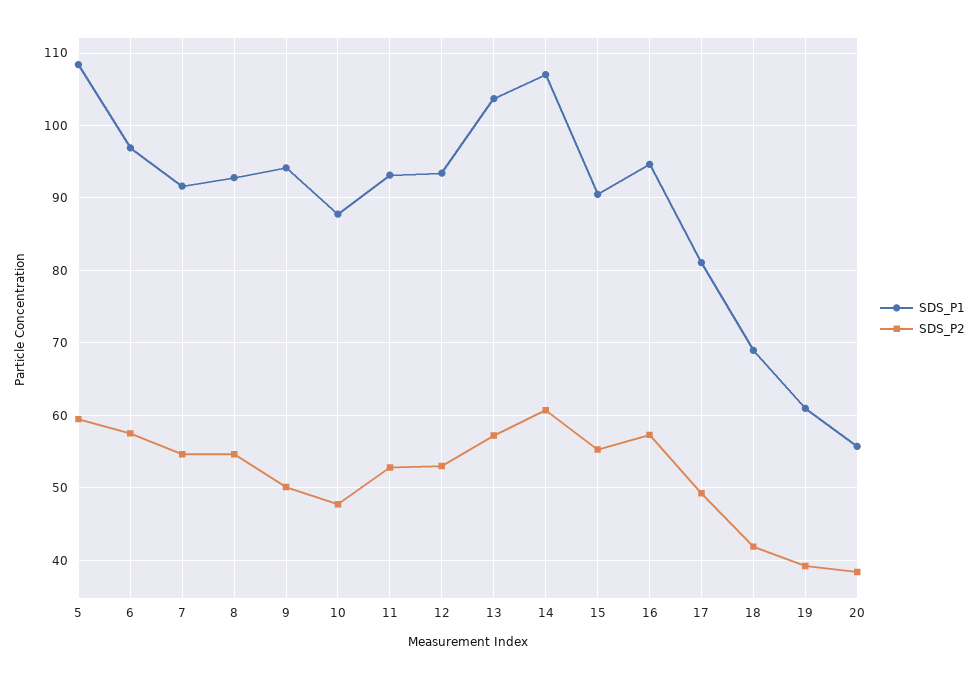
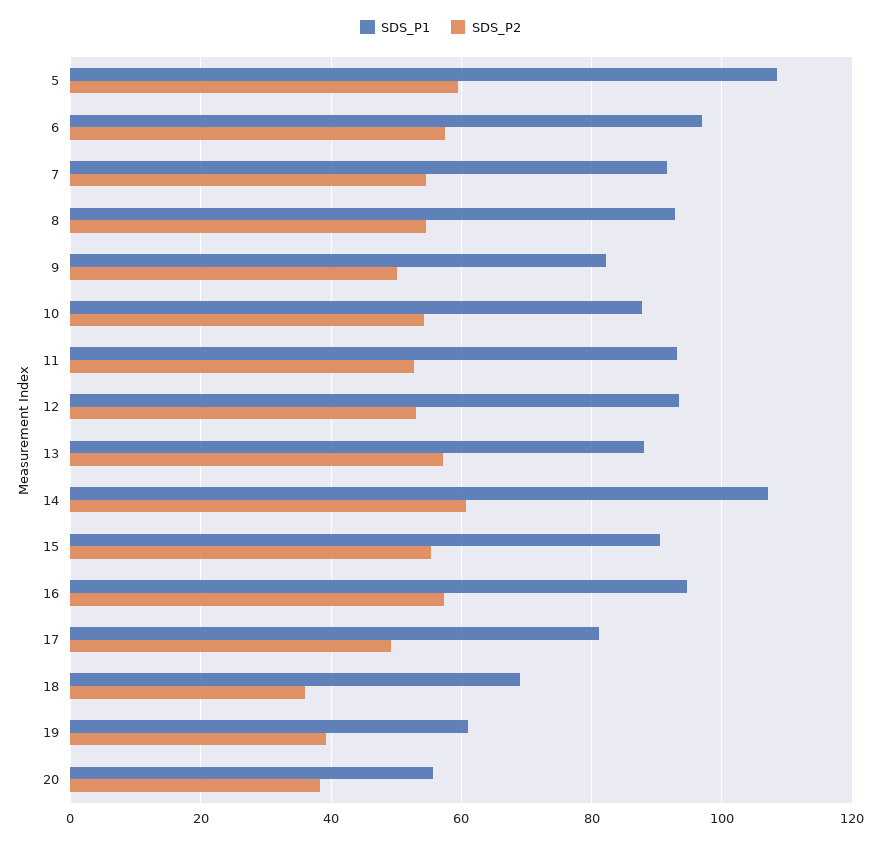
  {
    "SDS_P1": {
      "5": 108,
      "6": 97,
      "7": 92,
      "8": 93,
-     "9": 94,
+     "9": 82,
      "10": 88,
      "11": 93,
      "12": 93,
-     "13": 104,
+     "13": 88,
      "14": 107,
      "15": 91,
      "16": 95,
      "17": 81,
      "18": 69,
      "19": 61,
      "20": 56
    },
    "SDS_P2": {
      "5": 59,
      "6": 58,
      "7": 55,
      "8": 55,
      "9": 50,
-     "10": 48,
+     "10": 54,
      "11": 53,
      "12": 53,
      "13": 57,
      "14": 61,
      "15": 55,
      "16": 57,
      "17": 49,
-     "18": 42,
+     "18": 36,
      "19": 39,
      "20": 38
    }
  }

